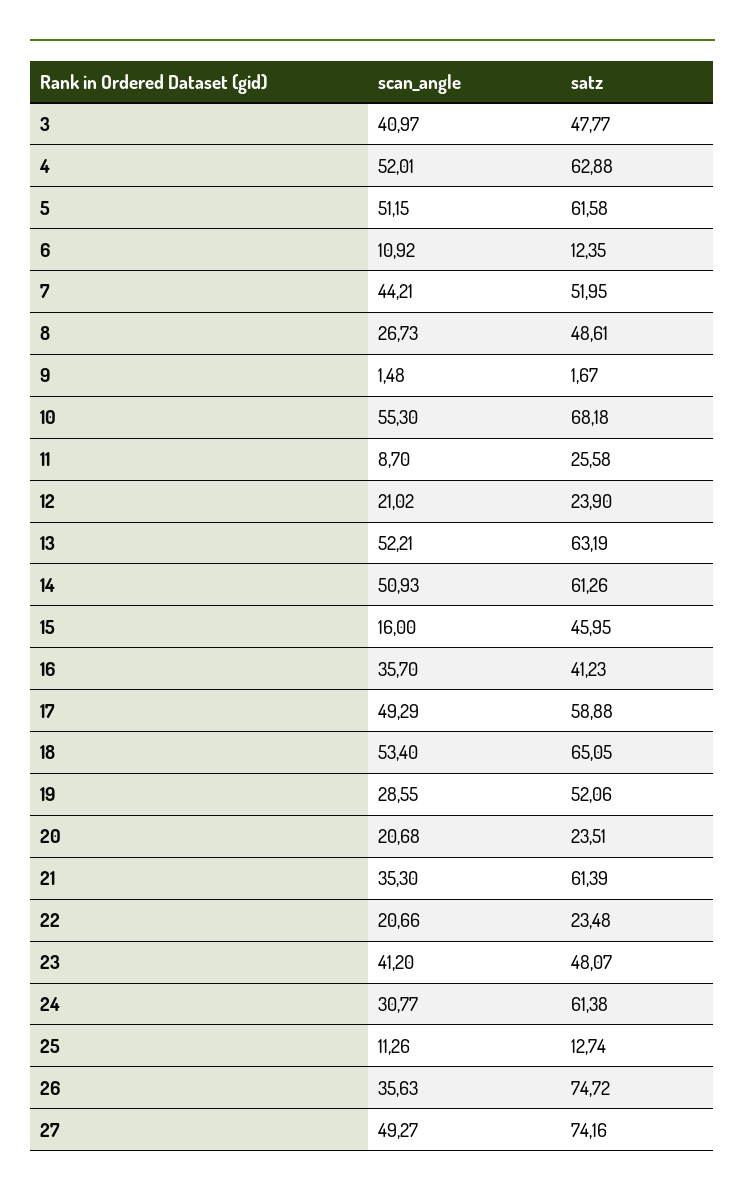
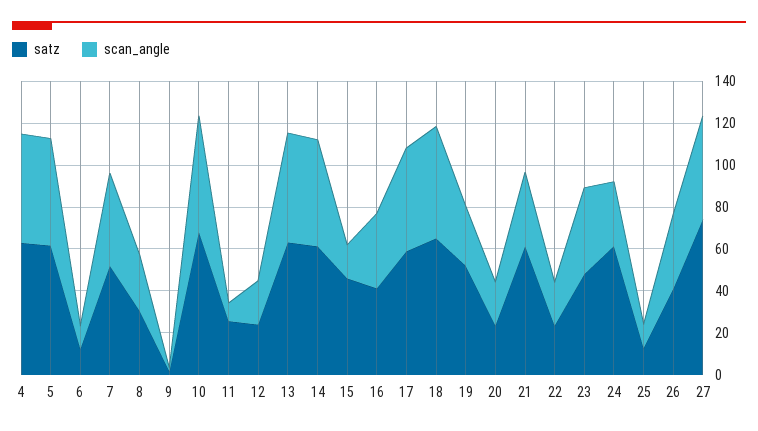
  {
    "scan_angle": {
-     "3": 40.97,
      "4": 52.01,
      "5": 51.15,
      "6": 10.92,
      "7": 44.21,
      "8": 26.73,
      "9": 1.48,
      "10": 55.3,
      "11": 8.7,
      "12": 21.02,
      "13": 52.21,
      "14": 50.93,
      "15": 16,
      "16": 35.7,
      "17": 49.29,
      "18": 53.4,
      "19": 28.55,
      "20": 20.68,
      "21": 35.3,
      "22": 20.66,
      "23": 41.2,
      "24": 30.77,
      "25": 11.26,
      "26": 35.63,
      "27": 49.27
    },
    "satz": {
-     "3": 47.77,
      "4": 62.88,
      "5": 61.58,
      "6": 12.35,
      "7": 51.95,
-     "8": 48.61,
+     "8": 30,
      "9": 1.67,
      "10": 68.18,
      "11": 25.58,
      "12": 23.9,
      "13": 63.19,
      "14": 61.26,
      "15": 45.95,
      "16": 41.23,
      "17": 58.88,
      "18": 65.05,
      "19": 52.06,
      "20": 23.51,
      "21": 61.39,
      "22": 23.48,
      "23": 48.07,
      "24": 61.38,
      "25": 12.74,
-     "26": 74.72,
+     "26": 40,
      "27": 74.16
    }
  }

